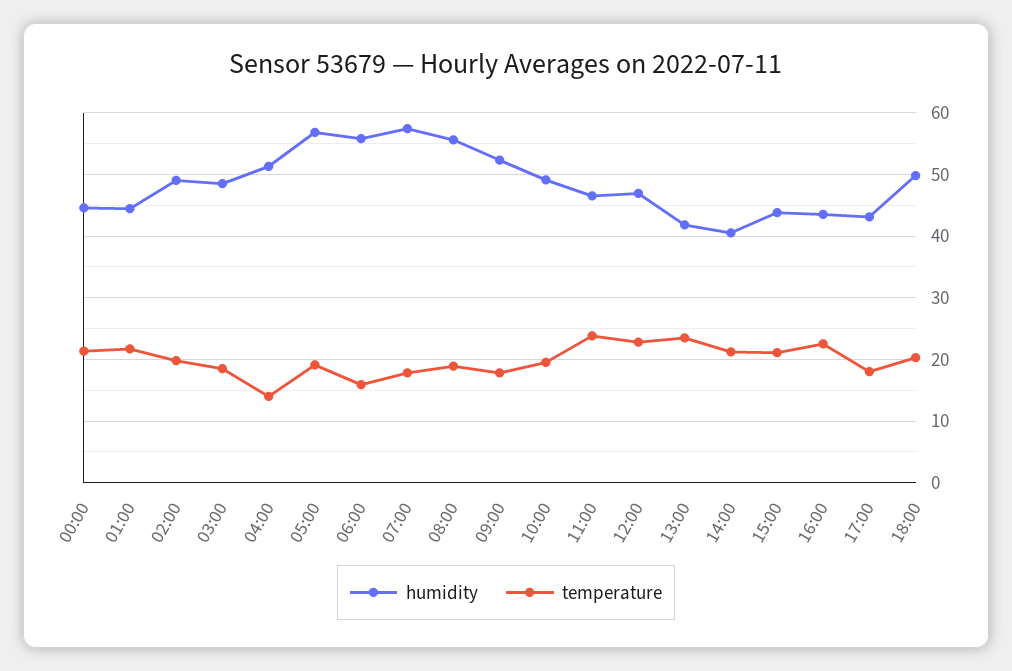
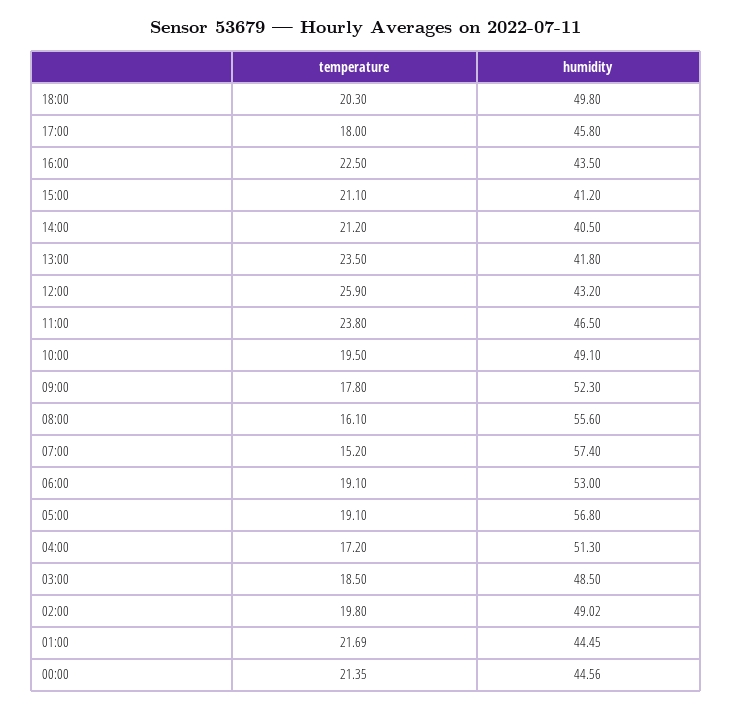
  {
    "humidity": {
      "00:00": 44.56,
      "01:00": 44.45,
      "02:00": 49.02,
      "03:00": 48.5,
      "04:00": 51.3,
      "05:00": 56.8,
-     "06:00": 56,
+     "06:00": 53,
      "07:00": 57.4,
      "08:00": 55.6,
      "09:00": 52.3,
      "10:00": 49.1,
      "11:00": 46.5,
-     "12:00": 47,
+     "12:00": 43.2,
      "13:00": 41.8,
      "14:00": 40.5,
-     "15:00": 44,
+     "15:00": 41.2,
      "16:00": 43.5,
-     "17:00": 43,
+     "17:00": 45.8,
      "18:00": 49.8
    },
    "temperature": {
      "00:00": 21.35,
      "01:00": 21.69,
      "02:00": 19.8,
      "03:00": 18.5,
-     "04:00": 14,
+     "04:00": 17.2,
      "05:00": 19.1,
-     "06:00": 16,
+     "06:00": 19.1,
-     "07:00": 18,
+     "07:00": 15.2,
-     "08:00": 19,
+     "08:00": 16.1,
      "09:00": 17.8,
      "10:00": 19.5,
      "11:00": 23.8,
-     "12:00": 23,
+     "12:00": 25.9,
      "13:00": 23.5,
      "14:00": 21.2,
      "15:00": 21.1,
      "16:00": 22.5,
      "17:00": 18,
      "18:00": 20.3
    }
  }

